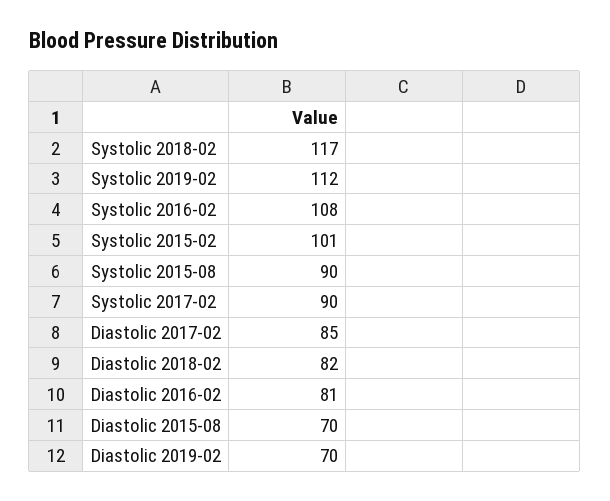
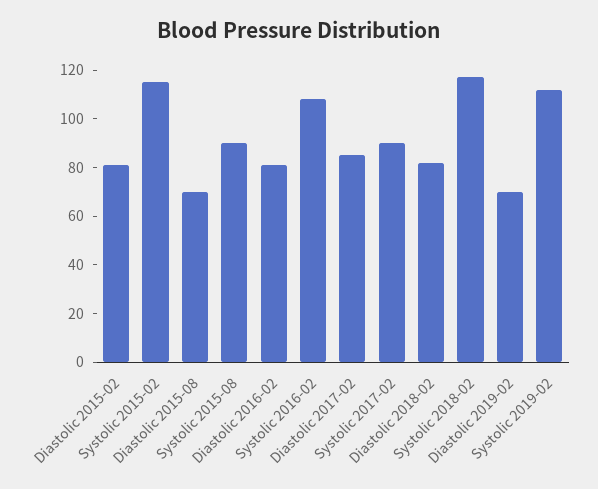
  {
    "Systolic 2018-02": 117,
    "Systolic 2019-02": 112,
    "Systolic 2016-02": 108,
-   "Systolic 2015-02": 101,
+   "Systolic 2015-02": 115,
    "Systolic 2015-08": 90,
    "Systolic 2017-02": 90,
    "Diastolic 2017-02": 85,
    "Diastolic 2018-02": 82,
    "Diastolic 2016-02": 81,
    "Diastolic 2015-08": 70,
-   "Diastolic 2019-02": 70
+   "Diastolic 2019-02": 70,
+   "Diastolic 2015-02": 80
  }

